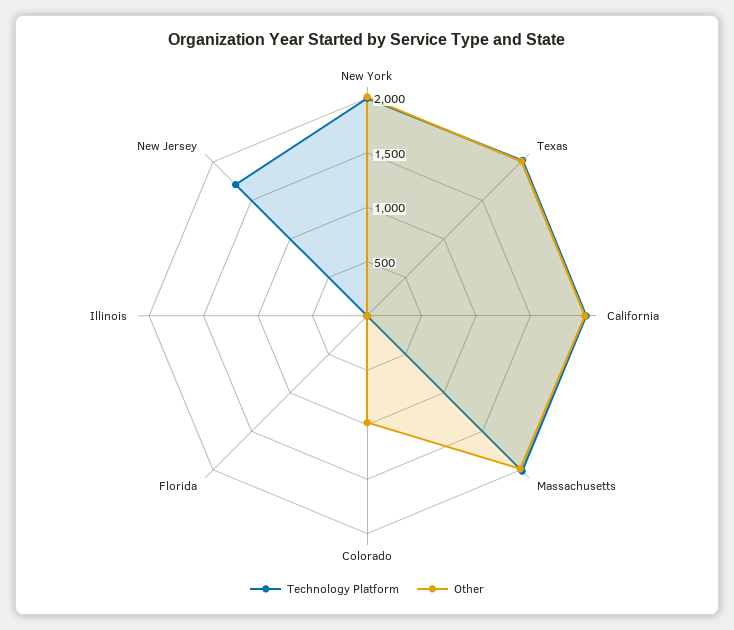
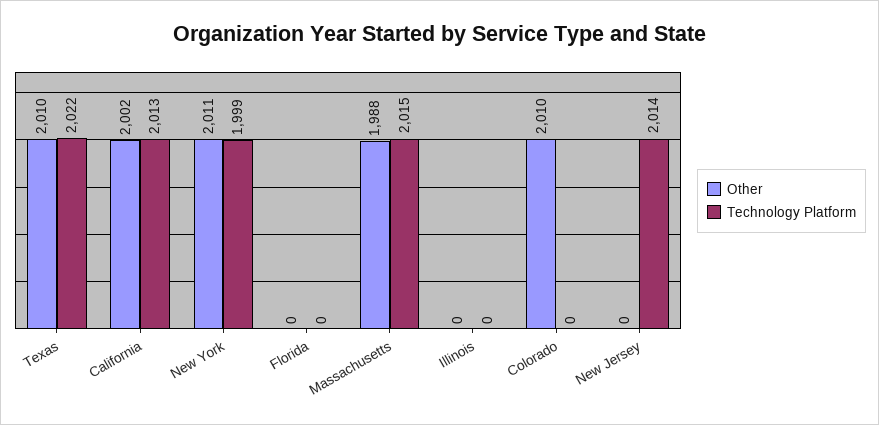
  {
    "Technology Platform": {
      "New York": 1999,
      "Texas": 2022,
      "California": 2013,
      "Massachusetts": 2015,
      "Colorado": 0,
      "Florida": 0,
      "Illinois": 0,
-     "New Jersey": 1700
+     "New Jersey": 2014
    },
    "Other": {
      "New York": 2011,
      "Texas": 2010,
      "California": 2002,
      "Massachusetts": 1988,
-     "Colorado": 1000,
+     "Colorado": 2010,
      "Florida": 0,
      "Illinois": 0,
      "New Jersey": 0
    }
  }

